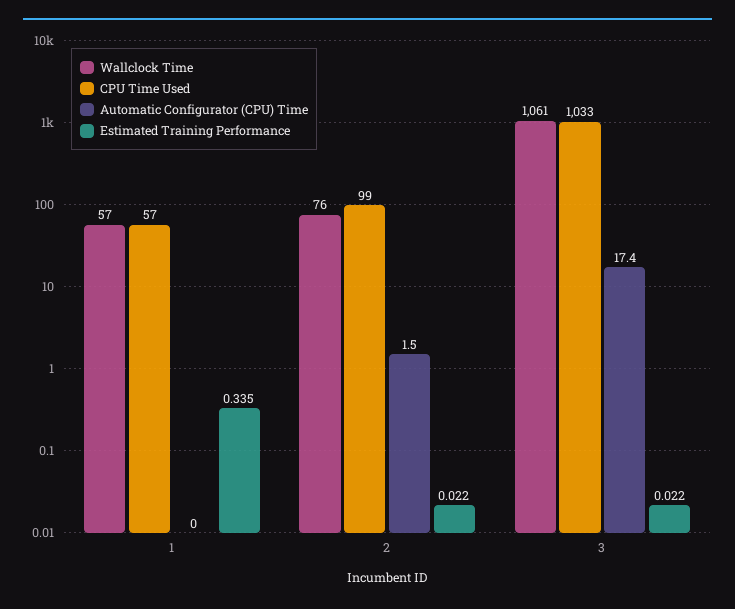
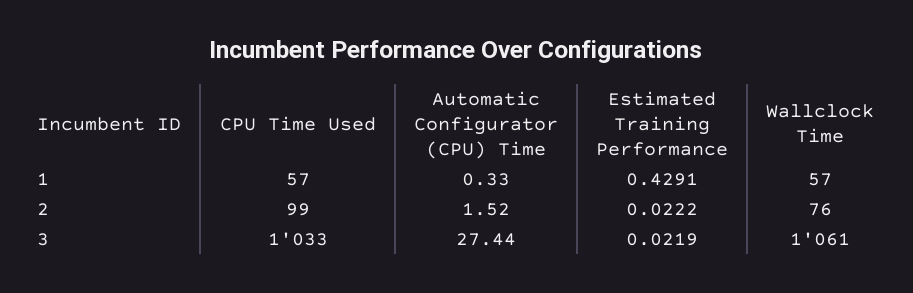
  {
    "Wallclock Time": {
      "1": 57,
      "2": 76,
      "3": 1061
    },
    "CPU Time Used": {
      "1": 57,
      "2": 99,
      "3": 1033
    },
    "Automatic Configurator (CPU) Time": {
-     "1": 0,
+     "1": 0.33,
      "2": 1.52,
-     "3": 17.4
+     "3": 27.44
    },
    "Estimated Training Performance": {
-     "1": 0.335,
+     "1": 0.4291,
      "2": 0.0222,
      "3": 0.0219
    }
  }

